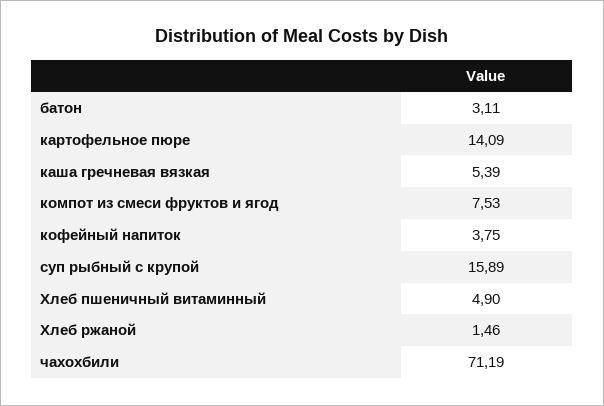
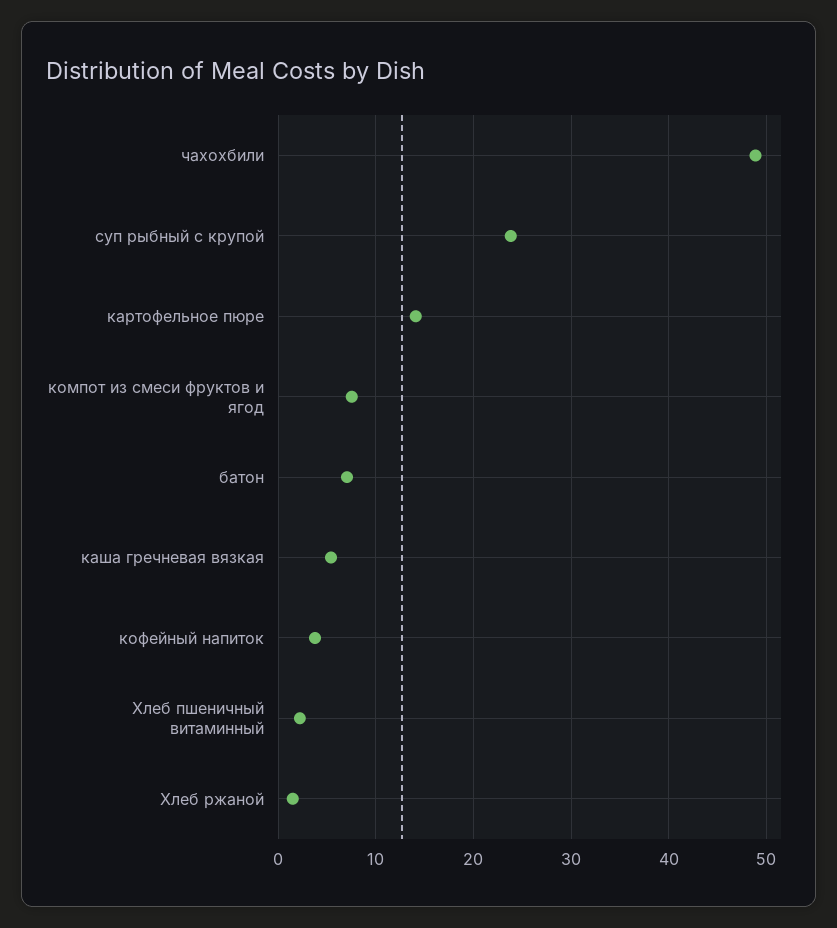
  {
-   "батон": 3.11,
+   "батон": 7,
    "картофельное пюре": 14.09,
    "каша гречневая вязкая": 5.39,
    "компот из смеси фруктов и ягод": 7.53,
    "кофейный напиток": 3.75,
-   "суп рыбный с крупой": 15.89,
+   "суп рыбный с крупой": 24,
-   "Хлеб пшеничный витаминный": 4.9,
+   "Хлеб пшеничный витаминный": 2,
    "Хлеб ржаной": 1.46,
-   "чахохбили": 71.19
+   "чахохбили": 49
  }

